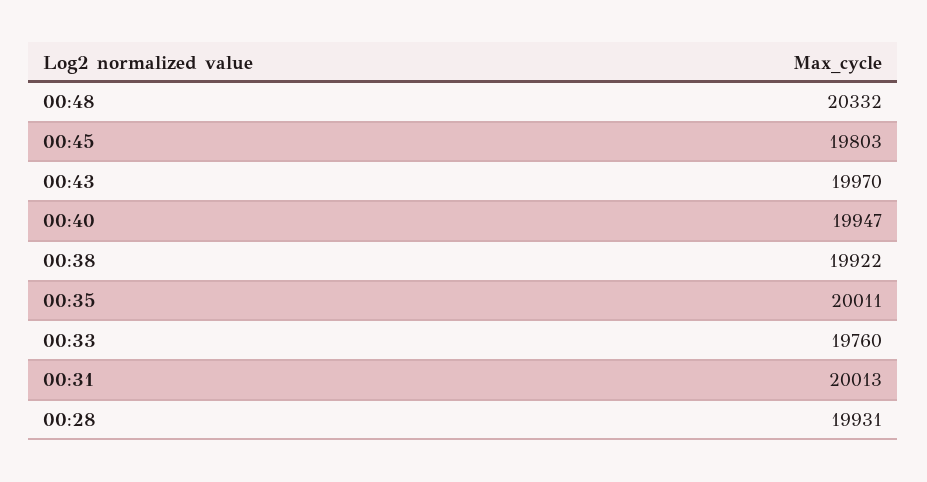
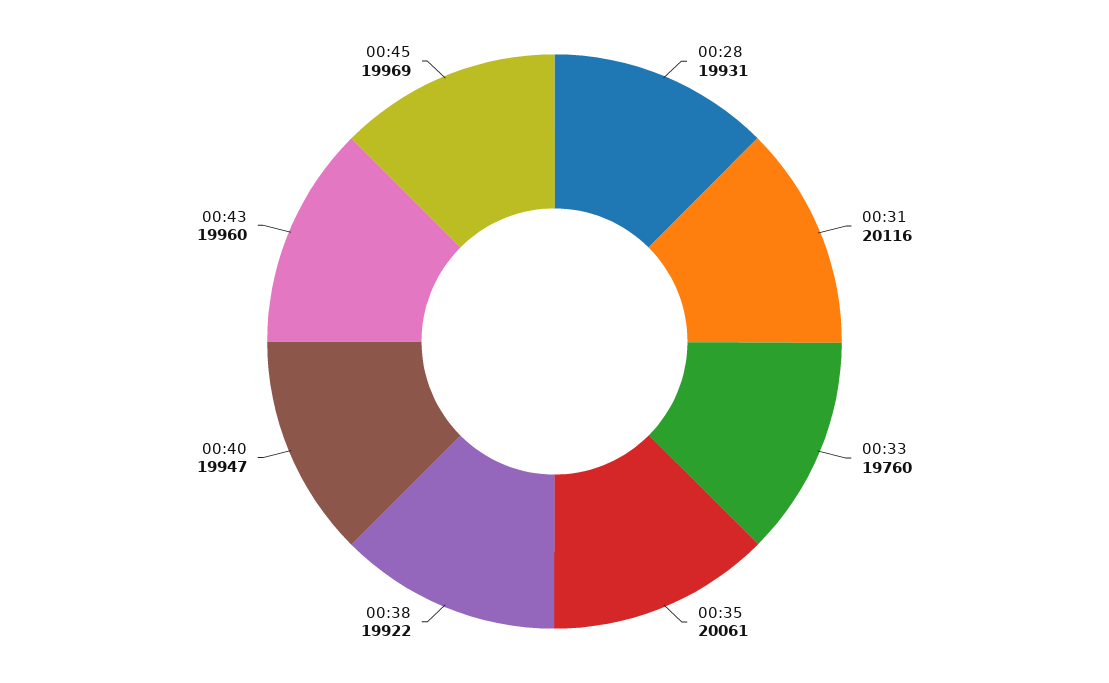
  {
-   "00:48": 20332,
-   "00:45": 19803,
+   "00:45": 19969,
-   "00:43": 19970,
+   "00:43": 19960,
    "00:40": 19947,
    "00:38": 19922,
-   "00:35": 20011,
+   "00:35": 20061,
    "00:33": 19760,
-   "00:31": 20013,
+   "00:31": 20116,
    "00:28": 19931
  }

